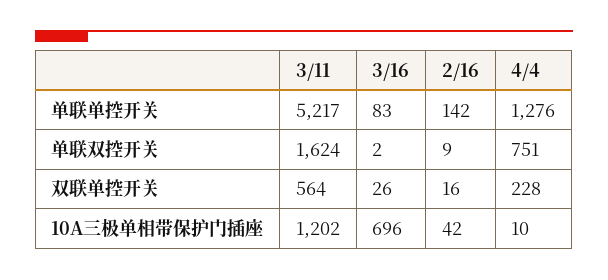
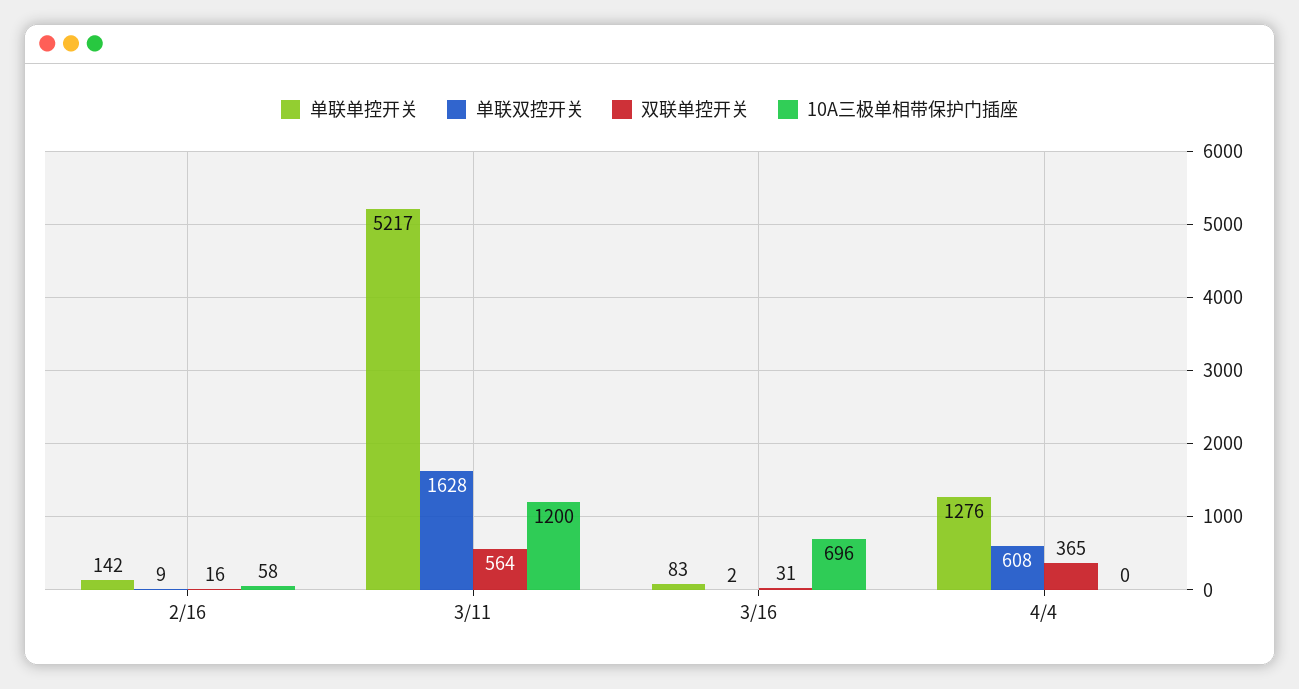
  {
    "单联单控开关": {
      "3/11": 5217,
      "3/16": 83,
      "2/16": 142,
      "4/4": 1276
    },
    "单联双控开关": {
-     "3/11": 1624,
+     "3/11": 1628,
      "3/16": 2,
      "2/16": 9,
-     "4/4": 751
+     "4/4": 608
    },
    "双联单控开关": {
      "3/11": 564,
-     "3/16": 26,
+     "3/16": 31,
      "2/16": 16,
-     "4/4": 228
+     "4/4": 365
    },
    "10A三极单相带保护门插座": {
-     "3/11": 1202,
+     "3/11": 1200,
      "3/16": 696,
-     "2/16": 42,
+     "2/16": 58,
-     "4/4": 10
+     "4/4": 0
    }
  }

